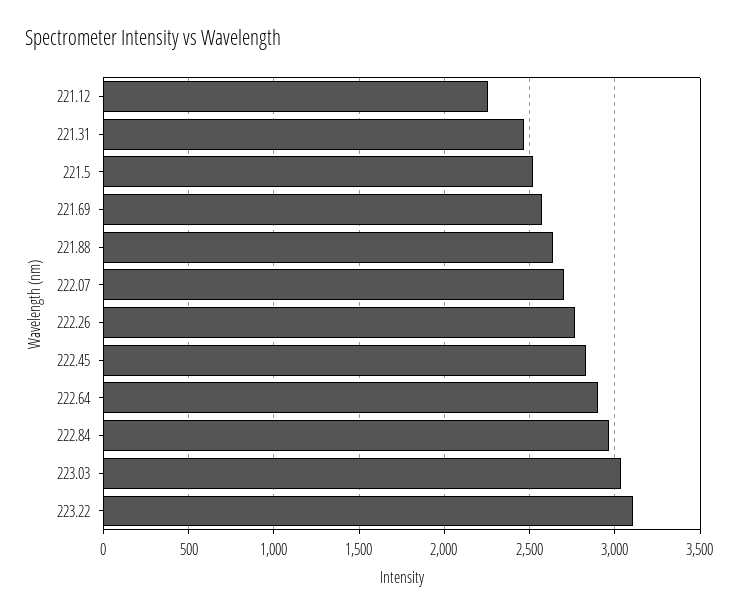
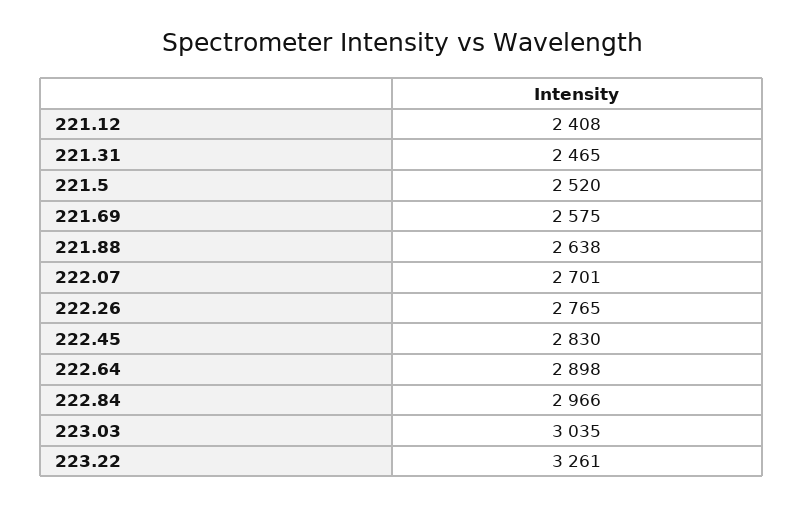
  {
-   "221.12": 2250,
+   "221.12": 2408,
    "221.31": 2465,
    "221.5": 2520,
    "221.69": 2575,
    "221.88": 2638,
    "222.07": 2701,
    "222.26": 2765,
    "222.45": 2830,
    "222.64": 2898,
    "222.84": 2966,
    "223.03": 3035,
-   "223.22": 3100
+   "223.22": 3261
  }

